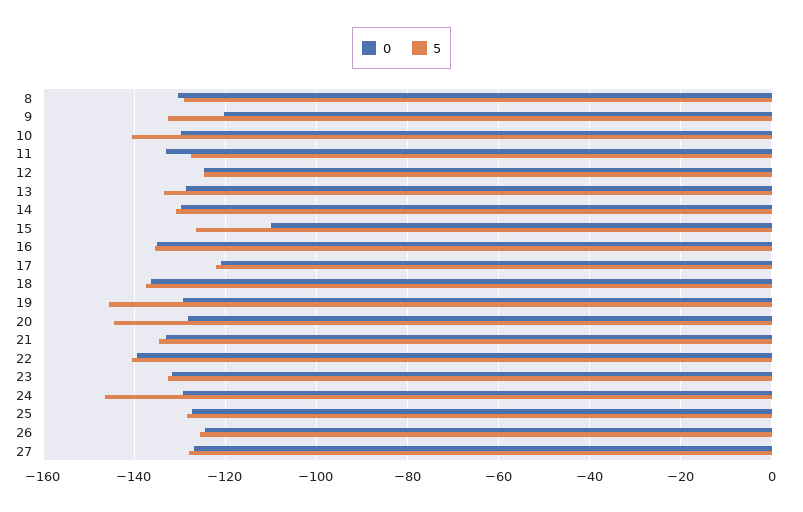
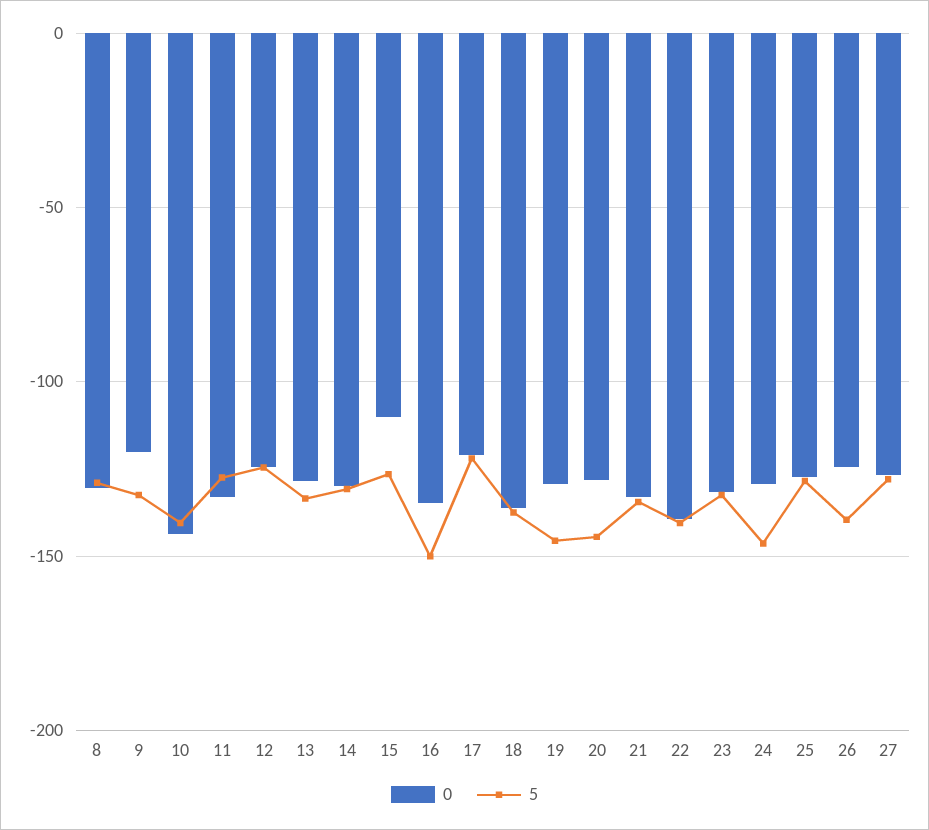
  {
    "0": {
      "8": -130,
      "9": -120,
-     "10": -130,
+     "10": -145,
      "11": -134,
      "12": -124,
      "13": -128,
      "14": -130,
      "15": -110,
      "16": -134,
      "17": -120,
      "18": -136,
      "19": -130,
      "20": -128,
      "21": -134,
      "22": -140,
      "23": -132,
      "24": -130,
      "25": -128,
      "26": -124,
      "27": -126
    },
    "5": {
      "8": -130,
      "9": -132,
      "10": -140,
      "11": -128,
      "12": -124,
      "13": -134,
      "14": -130,
      "15": -126,
-     "16": -136,
+     "16": -150,
      "17": -122,
      "18": -138,
      "19": -146,
      "20": -144,
      "21": -134,
      "22": -140,
      "23": -132,
      "24": -146,
      "25": -128,
-     "26": -126,
+     "26": -140,
      "27": -128
    }
  }

